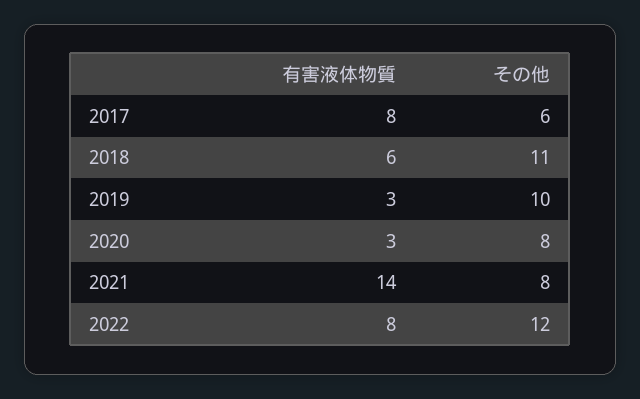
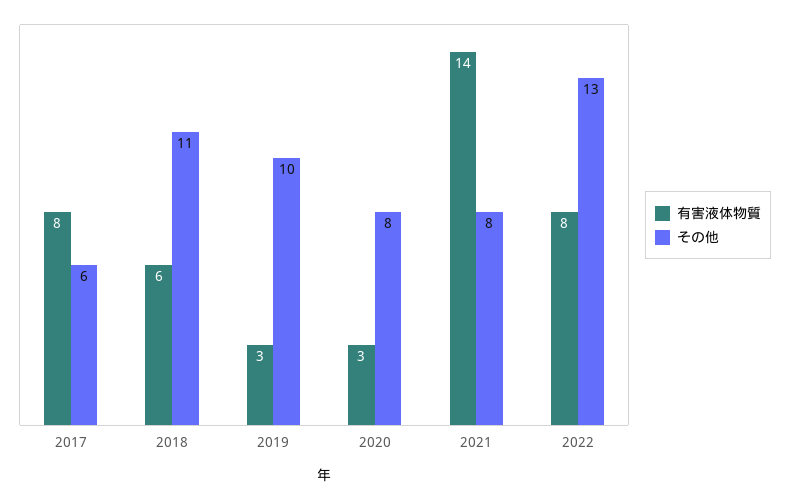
  {
    "有害液体物質": {
      "2017": 8,
      "2018": 6,
      "2019": 3,
      "2020": 3,
      "2021": 14,
      "2022": 8
    },
    "その他": {
      "2017": 6,
      "2018": 11,
      "2019": 10,
      "2020": 8,
      "2021": 8,
-     "2022": 12
+     "2022": 13
    }
  }

